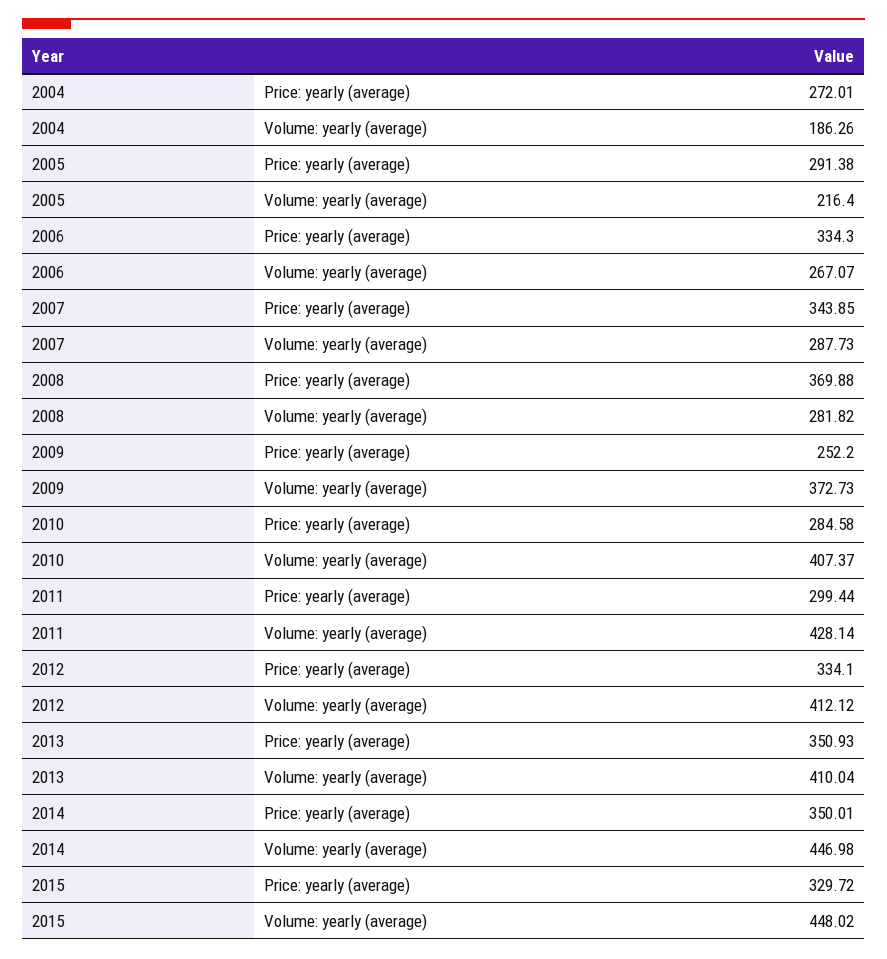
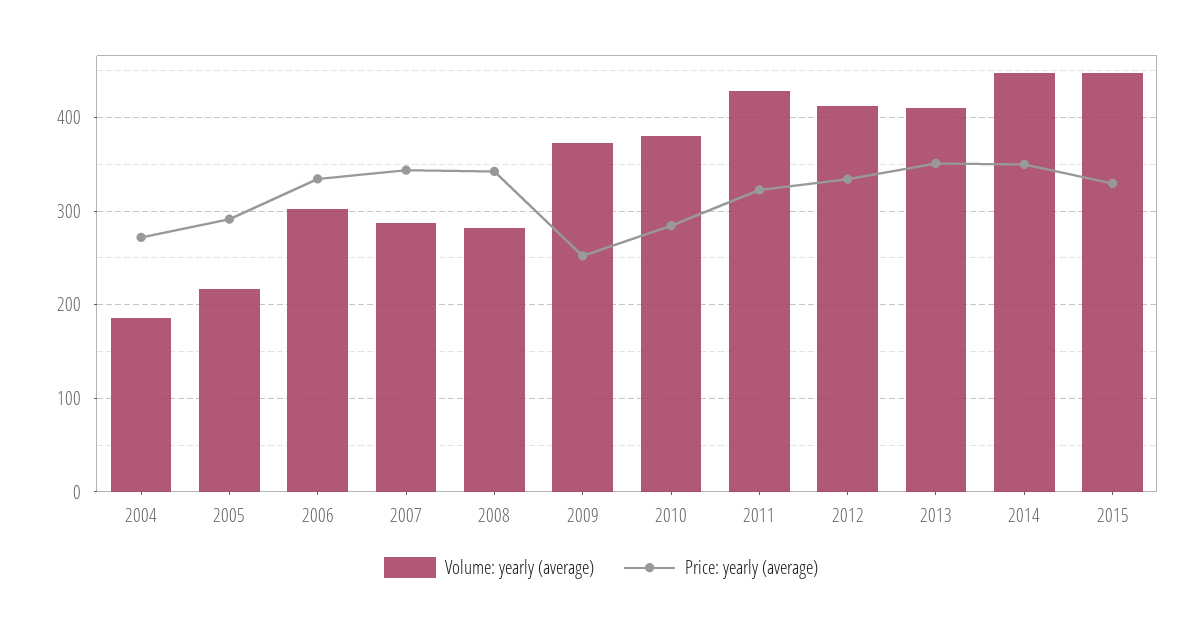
  {
    "Price: yearly (average)": {
      "2004": 272.01,
      "2005": 291.38,
      "2006": 334.3,
      "2007": 343.85,
-     "2008": 369.88,
+     "2008": 340,
      "2009": 252.2,
      "2010": 284.58,
-     "2011": 299.44,
+     "2011": 320,
      "2012": 334.1,
      "2013": 350.93,
      "2014": 350.01,
      "2015": 329.72
    },
    "Volume: yearly (average)": {
      "2004": 186.26,
      "2005": 216.4,
-     "2006": 267.07,
+     "2006": 300,
      "2007": 287.73,
      "2008": 281.82,
      "2009": 372.73,
-     "2010": 407.37,
+     "2010": 380,
      "2011": 428.14,
      "2012": 412.12,
      "2013": 410.04,
      "2014": 446.98,
      "2015": 448.02
    }
  }

